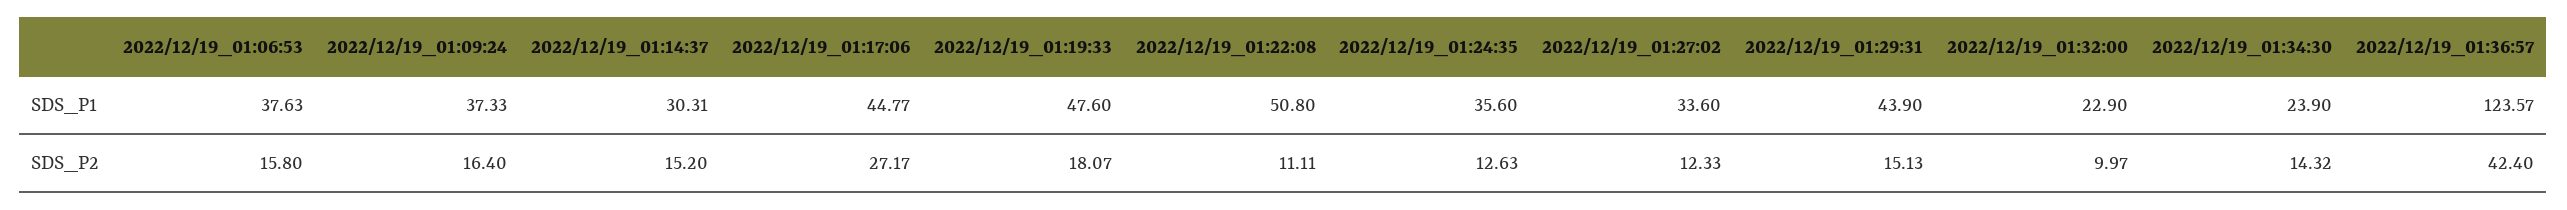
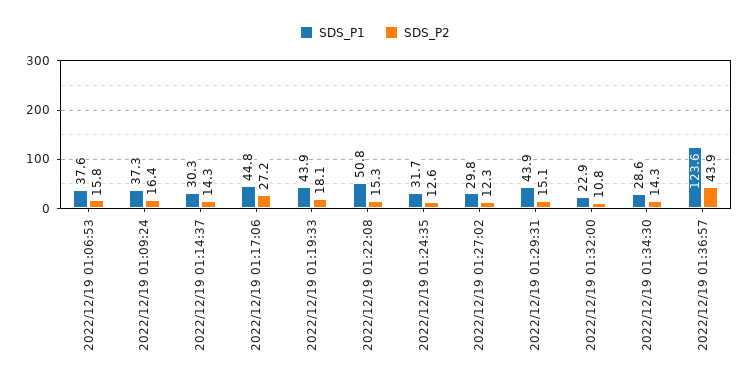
  {
    "SDS_P1": {
      "2022/12/19_01:06:53": 37.63,
      "2022/12/19_01:09:24": 37.33,
      "2022/12/19_01:14:37": 30.31,
      "2022/12/19_01:17:06": 44.77,
-     "2022/12/19_01:19:33": 47.6,
+     "2022/12/19_01:19:33": 43.9,
      "2022/12/19_01:22:08": 50.8,
-     "2022/12/19_01:24:35": 35.6,
+     "2022/12/19_01:24:35": 31.7,
-     "2022/12/19_01:27:02": 33.6,
+     "2022/12/19_01:27:02": 29.8,
      "2022/12/19_01:29:31": 43.9,
      "2022/12/19_01:32:00": 22.9,
-     "2022/12/19_01:34:30": 23.9,
+     "2022/12/19_01:34:30": 28.6,
      "2022/12/19_01:36:57": 123.57
    },
    "SDS_P2": {
      "2022/12/19_01:06:53": 15.8,
      "2022/12/19_01:09:24": 16.4,
-     "2022/12/19_01:14:37": 15.2,
+     "2022/12/19_01:14:37": 14.3,
      "2022/12/19_01:17:06": 27.17,
      "2022/12/19_01:19:33": 18.07,
-     "2022/12/19_01:22:08": 11.11,
+     "2022/12/19_01:22:08": 15.3,
      "2022/12/19_01:24:35": 12.63,
      "2022/12/19_01:27:02": 12.33,
      "2022/12/19_01:29:31": 15.13,
-     "2022/12/19_01:32:00": 9.97,
+     "2022/12/19_01:32:00": 10.8,
      "2022/12/19_01:34:30": 14.32,
-     "2022/12/19_01:36:57": 42.4
+     "2022/12/19_01:36:57": 43.9
    }
  }

